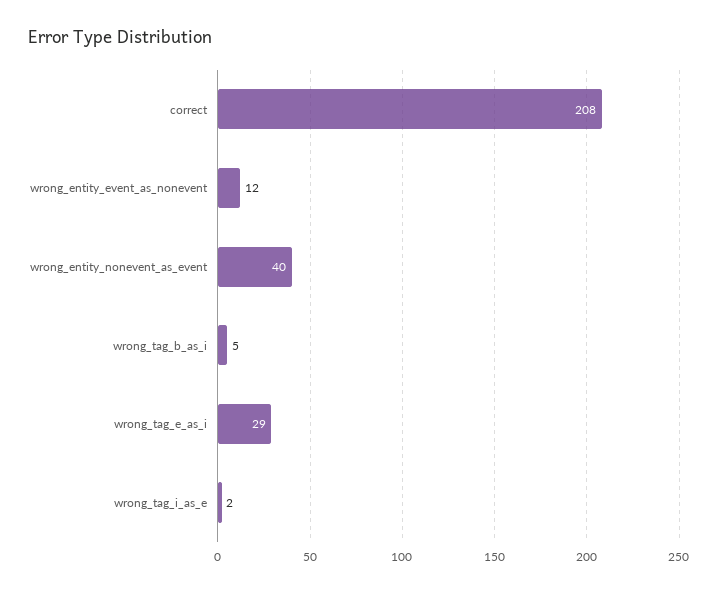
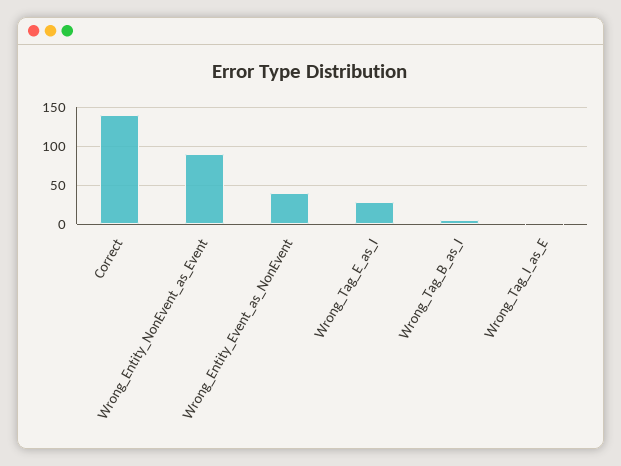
  {
-   "correct": 208,
+   "correct": 140,
-   "wrong_entity_event_as_nonevent": 12,
+   "wrong_entity_event_as_nonevent": 40,
-   "wrong_entity_nonevent_as_event": 40,
+   "wrong_entity_nonevent_as_event": 90,
    "wrong_tag_b_as_i": 5,
    "wrong_tag_e_as_i": 29,
    "wrong_tag_i_as_e": 2
  }

